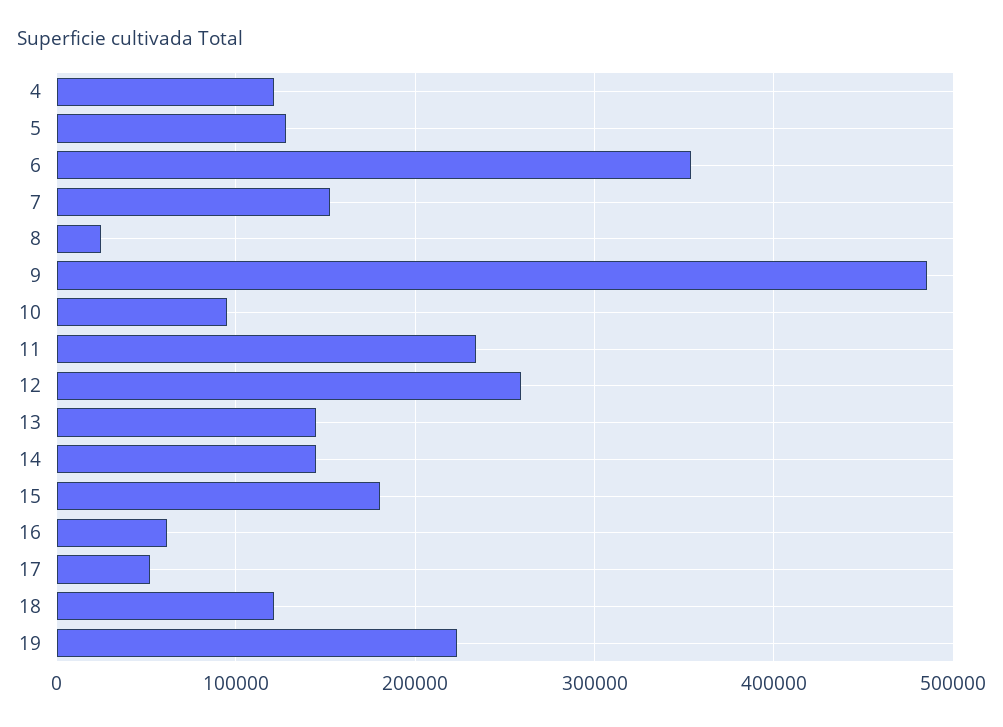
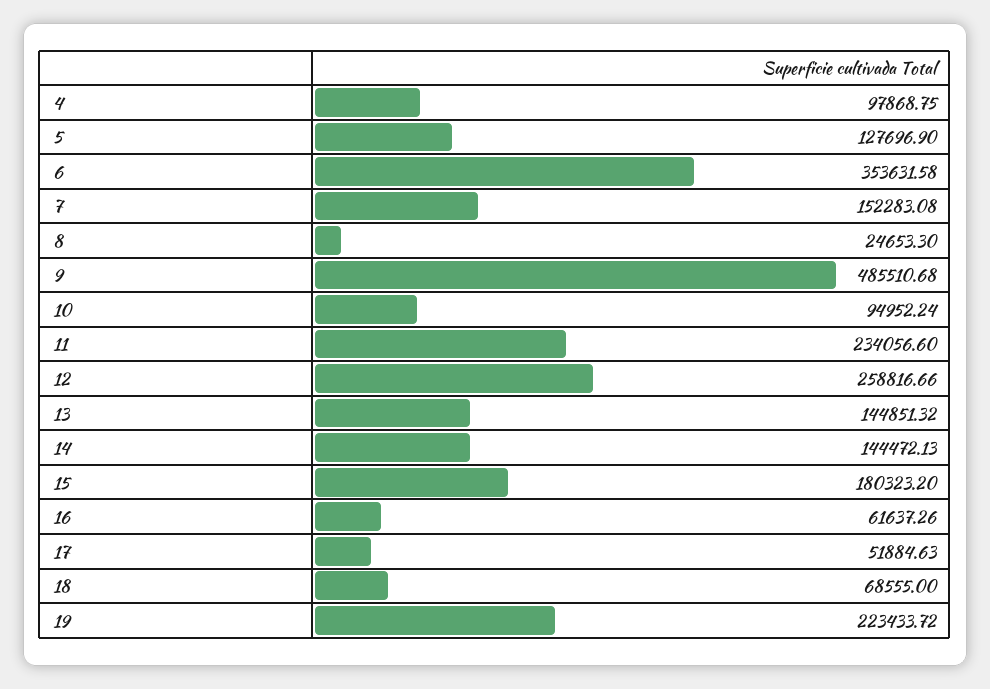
  {
-   "4": 120000,
+   "4": 97868.75,
    "5": 127696.9,
    "6": 353631.58,
    "7": 152283.08,
    "8": 24653.3,
    "9": 485510.68,
    "10": 94952.24,
    "11": 234056.6,
    "12": 258816.66,
    "13": 144851.32,
    "14": 144472.13,
    "15": 180323.2,
    "16": 61637.26,
    "17": 51884.63,
-   "18": 120000,
+   "18": 68555,
    "19": 223433.72
  }

